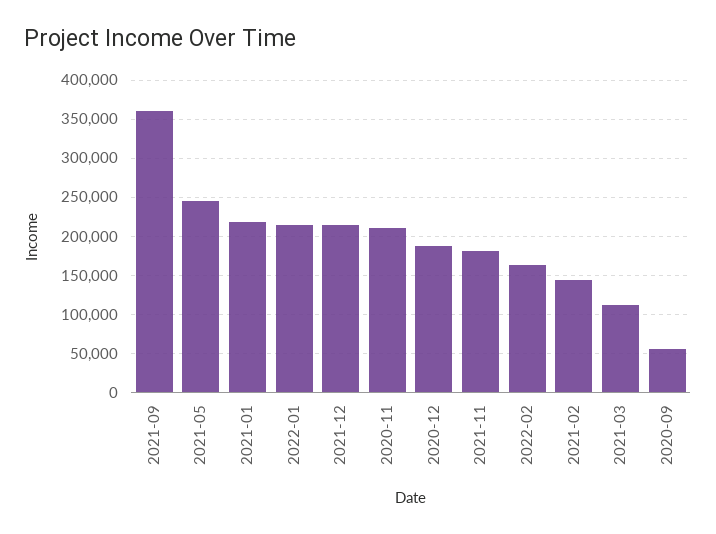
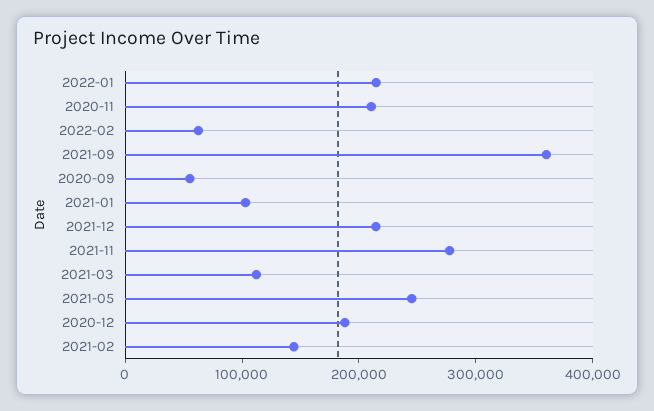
  {
    "2021-09": 360000,
    "2021-05": 250000,
-   "2021-01": 220000,
+   "2021-01": 100000,
    "2022-01": 210000,
    "2021-12": 210000,
    "2020-11": 210000,
    "2020-12": 190000,
-   "2021-11": 180000,
+   "2021-11": 280000,
-   "2022-02": 160000,
+   "2022-02": 60000,
    "2021-02": 140000,
    "2021-03": 110000,
    "2020-09": 60000
  }

